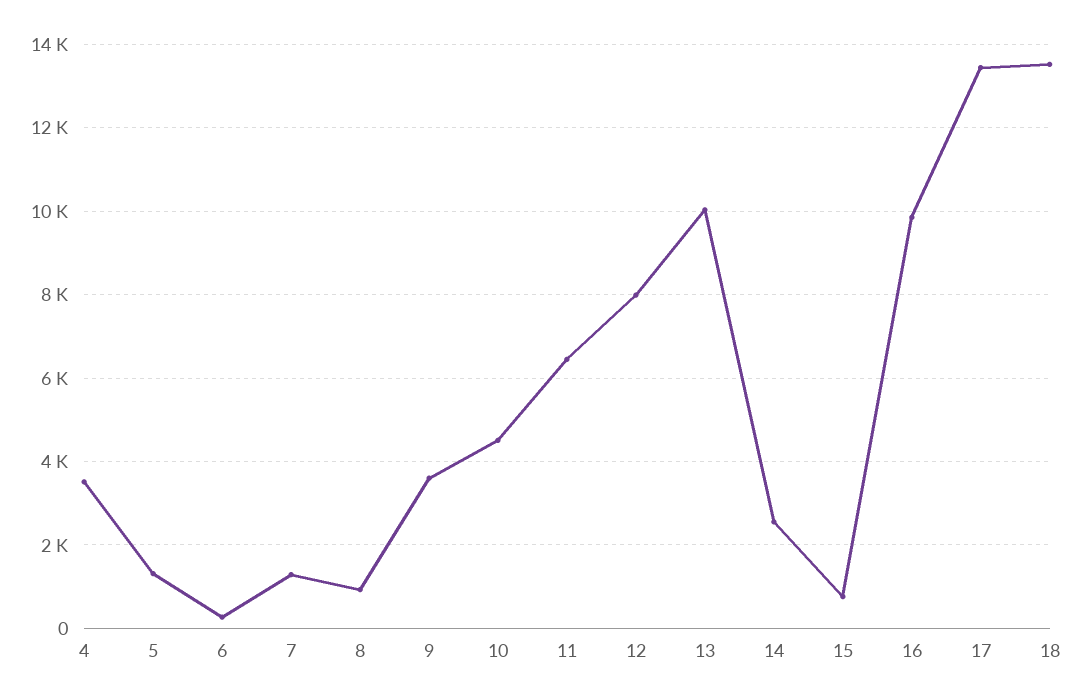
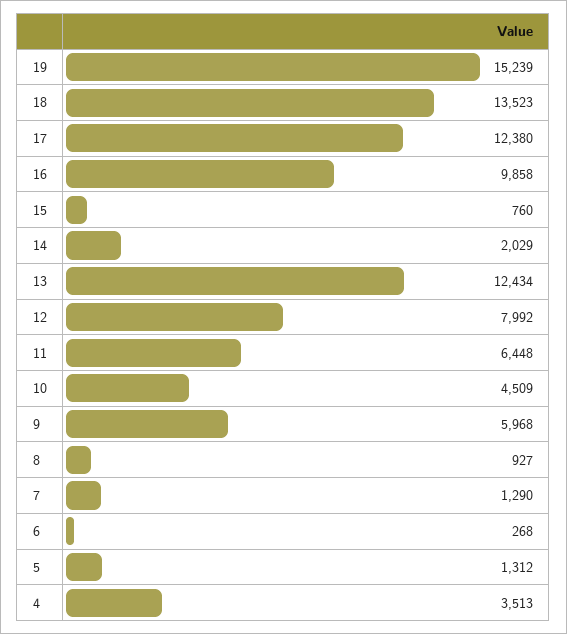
  {
    "4": 3513,
    "5": 1312,
    "6": 268,
    "7": 1290,
    "8": 927,
-   "9": 3600,
+   "9": 5968,
    "10": 4509,
    "11": 6448,
    "12": 7992,
-   "13": 10000,
+   "13": 12434,
-   "14": 2600,
+   "14": 2029,
    "15": 760,
    "16": 9858,
-   "17": 13400,
+   "17": 12380,
-   "18": 13523
+   "18": 13523,
+   "19": 15239
  }

